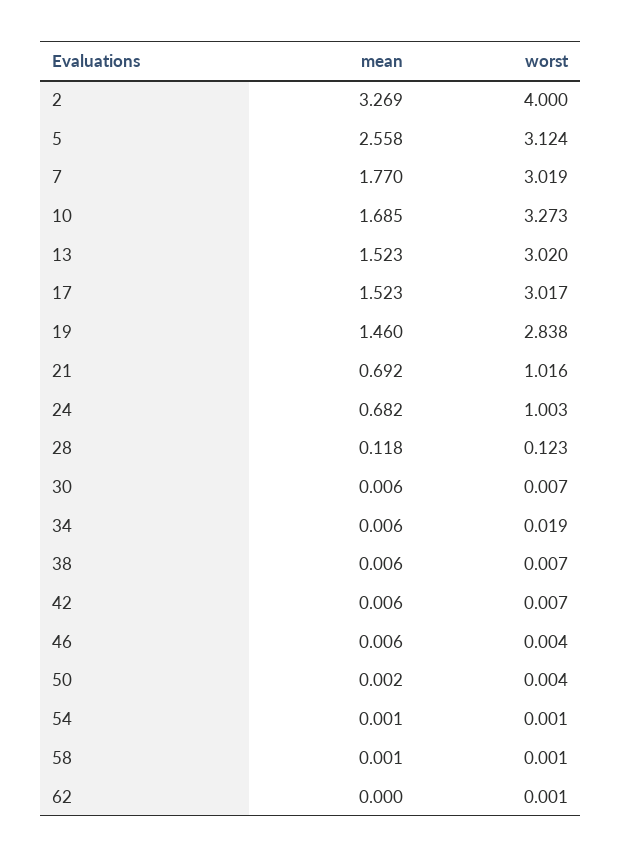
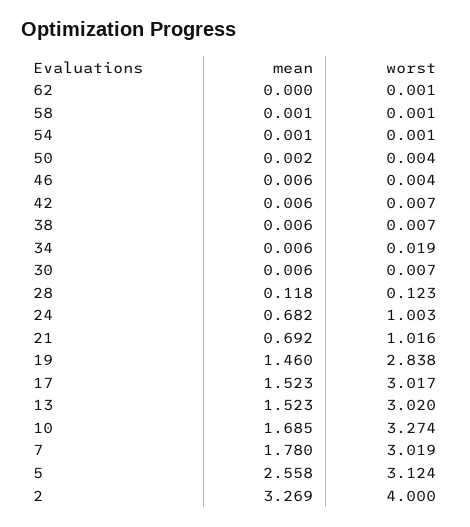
  {
    "mean": {
      "2": 3.269,
      "5": 2.558,
-     "7": 1.77,
+     "7": 1.78,
      "10": 1.685,
      "13": 1.523,
      "17": 1.523,
      "19": 1.46,
      "21": 0.692,
      "24": 0.682,
      "28": 0.118,
      "30": 0.006,
      "34": 0.006,
      "38": 0.006,
      "42": 0.006,
      "46": 0.006,
      "50": 0.002,
      "54": 0.001,
      "58": 0.001,
      "62": 0
    },
    "worst": {
      "2": 4,
      "5": 3.124,
      "7": 3.019,
-     "10": 3.273,
+     "10": 3.274,
      "13": 3.02,
      "17": 3.017,
      "19": 2.838,
      "21": 1.016,
      "24": 1.003,
      "28": 0.123,
      "30": 0.007,
      "34": 0.019,
      "38": 0.007,
      "42": 0.007,
      "46": 0.004,
      "50": 0.004,
      "54": 0.001,
      "58": 0.001,
      "62": 0.001
    }
  }

